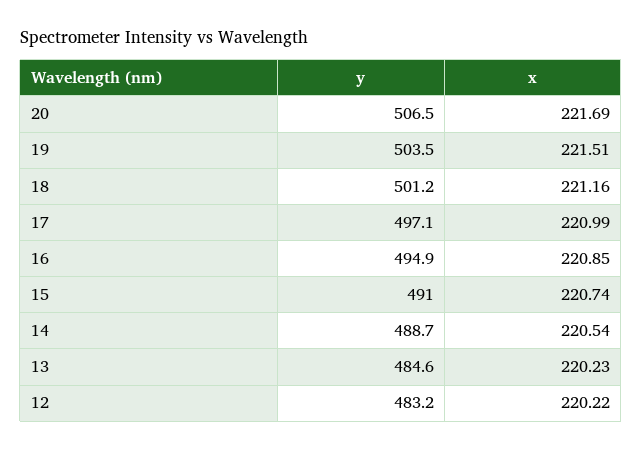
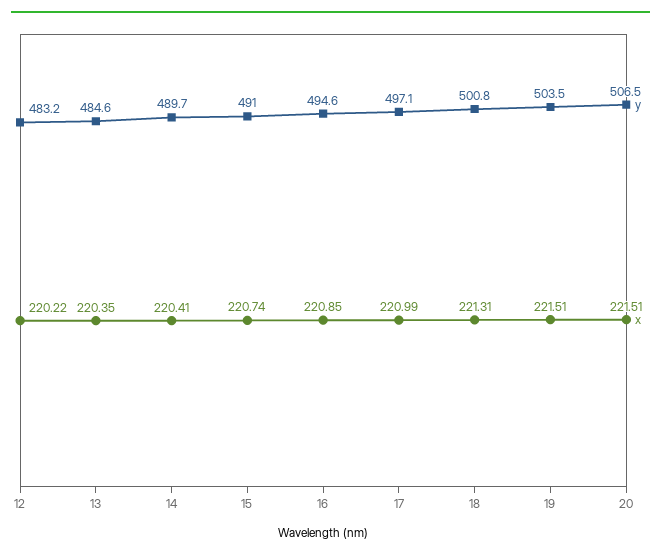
  {
    "y": {
      "20": 506.5,
      "19": 503.5,
-     "18": 501.2,
+     "18": 500.8,
      "17": 497.1,
-     "16": 494.9,
+     "16": 494.6,
      "15": 491,
-     "14": 488.7,
+     "14": 489.7,
      "13": 484.6,
      "12": 483.2
    },
    "x": {
-     "20": 221.69,
+     "20": 221.51,
      "19": 221.51,
-     "18": 221.16,
+     "18": 221.31,
      "17": 220.99,
      "16": 220.85,
      "15": 220.74,
-     "14": 220.54,
+     "14": 220.41,
-     "13": 220.23,
+     "13": 220.35,
      "12": 220.22
    }
  }

